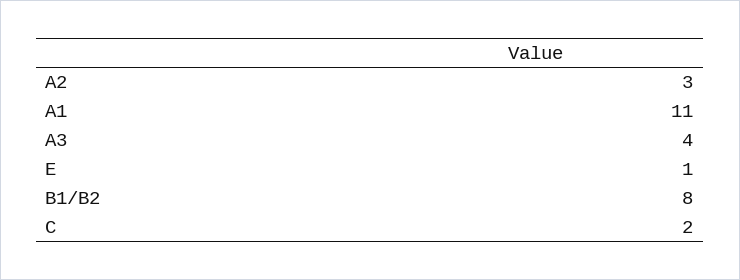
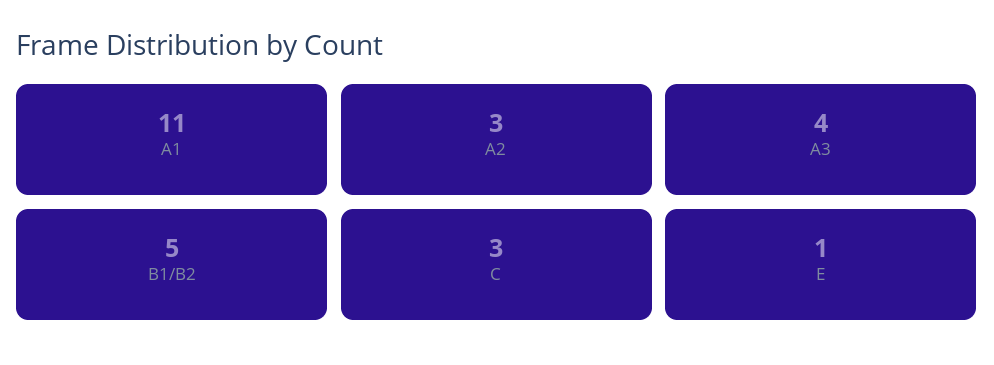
  {
    "A2": 3,
    "A1": 11,
    "A3": 4,
    "E": 1,
-   "B1/B2": 8,
+   "B1/B2": 5,
-   "C": 2
+   "C": 3
  }

